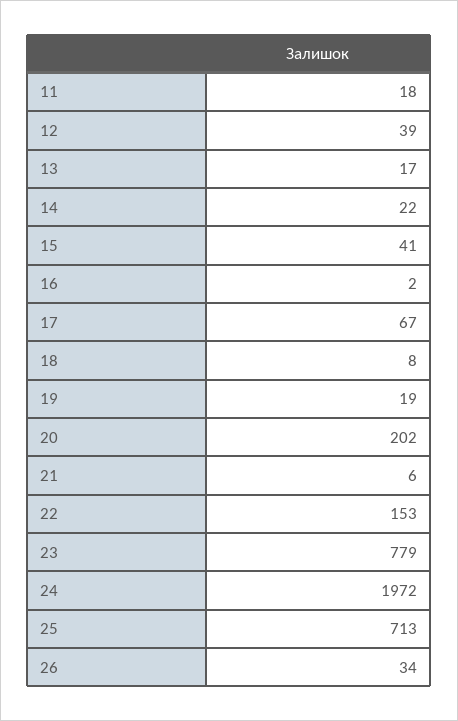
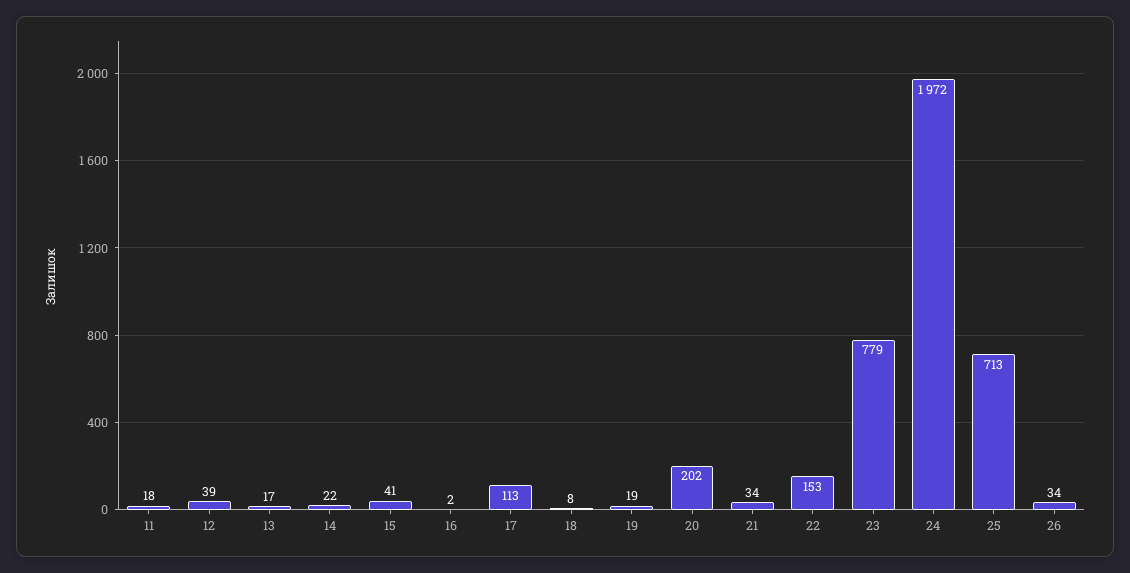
  {
    "11": 18,
    "12": 39,
    "13": 17,
    "14": 22,
    "15": 41,
    "16": 2,
-   "17": 67,
+   "17": 113,
    "18": 8,
    "19": 19,
    "20": 202,
-   "21": 6,
+   "21": 34,
    "22": 153,
    "23": 779,
    "24": 1972,
    "25": 713,
    "26": 34
  }

